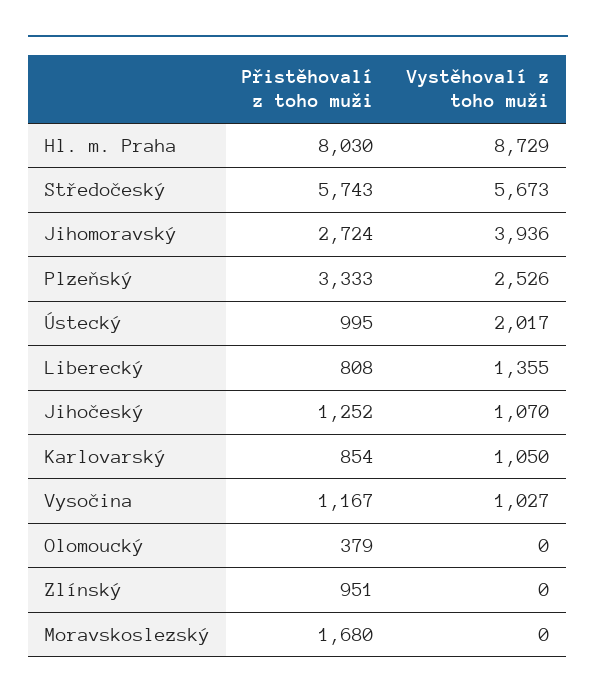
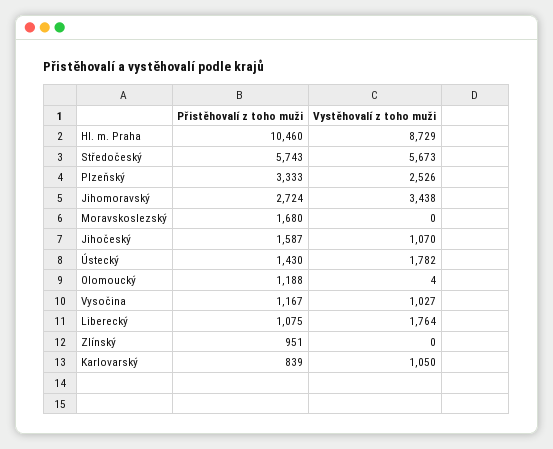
  {
    "Přistěhovalí z toho muži": {
-     "Hl. m. Praha": 8030,
+     "Hl. m. Praha": 10460,
      "Středočeský": 5743,
      "Jihomoravský": 2724,
      "Plzeňský": 3333,
-     "Ústecký": 995,
+     "Ústecký": 1430,
-     "Liberecký": 808,
+     "Liberecký": 1075,
-     "Jihočeský": 1252,
+     "Jihočeský": 1587,
-     "Karlovarský": 854,
+     "Karlovarský": 839,
      "Vysočina": 1167,
-     "Olomoucký": 379,
+     "Olomoucký": 1188,
      "Zlínský": 951,
      "Moravskoslezský": 1680
    },
    "Vystěhovalí z toho muži": {
      "Hl. m. Praha": 8729,
      "Středočeský": 5673,
-     "Jihomoravský": 3936,
+     "Jihomoravský": 3438,
      "Plzeňský": 2526,
-     "Ústecký": 2017,
+     "Ústecký": 1782,
-     "Liberecký": 1355,
+     "Liberecký": 1764,
      "Jihočeský": 1070,
      "Karlovarský": 1050,
      "Vysočina": 1027,
-     "Olomoucký": 0,
+     "Olomoucký": 4,
      "Zlínský": 0,
      "Moravskoslezský": 0
    }
  }

